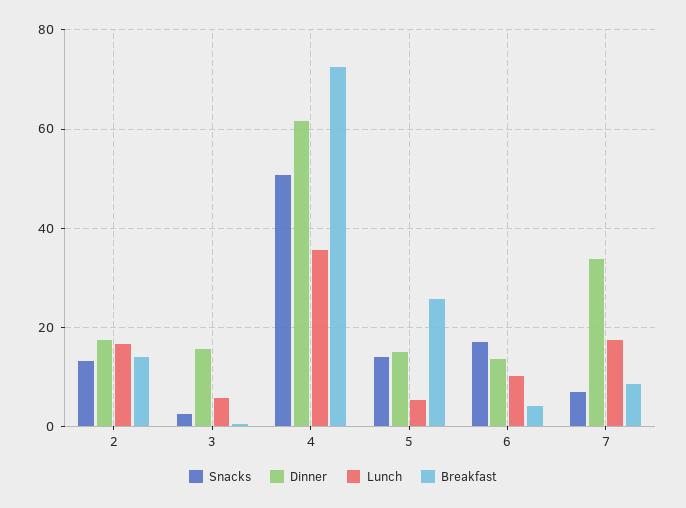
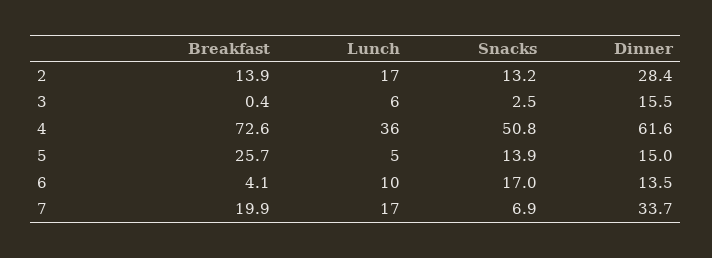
  {
    "Snacks": {
      "2": 13.2,
      "3": 2.5,
      "4": 50.8,
      "5": 13.9,
      "6": 17,
      "7": 6.9
    },
    "Dinner": {
-     "2": 18,
+     "2": 28.4,
      "3": 15.5,
      "4": 61.6,
      "5": 15,
      "6": 13.5,
      "7": 33.7
    },
    "Lunch": {
      "2": 17,
      "3": 6,
      "4": 36,
      "5": 5,
      "6": 10,
      "7": 17
    },
    "Breakfast": {
      "2": 13.9,
      "3": 0.4,
      "4": 72.6,
      "5": 25.7,
      "6": 4.1,
-     "7": 8
+     "7": 19.9
    }
  }

